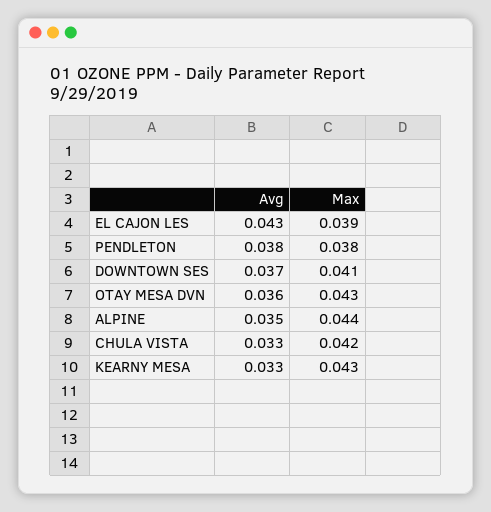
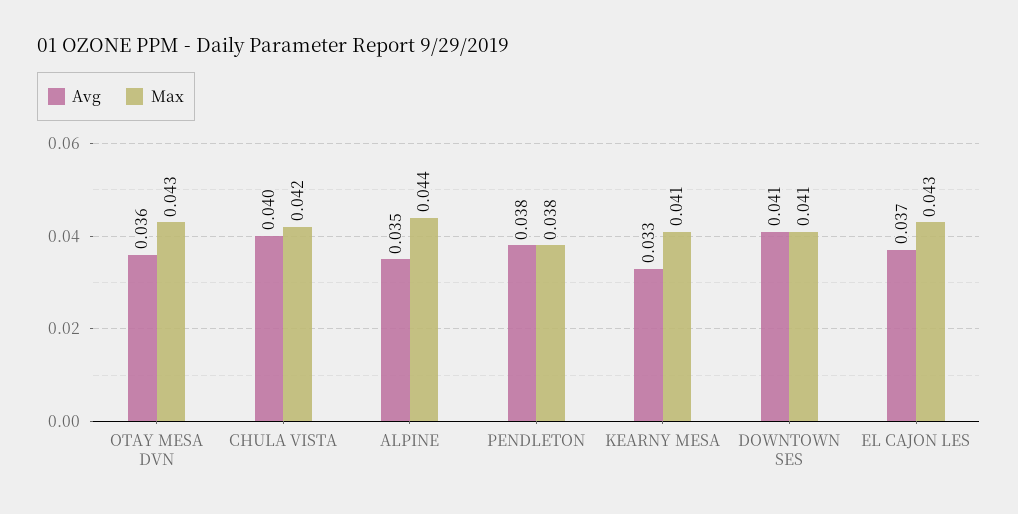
  {
    "Avg": {
-     "EL CAJON LES": 0.043,
+     "EL CAJON LES": 0.037,
      "PENDLETON": 0.038,
-     "DOWNTOWN SES": 0.037,
+     "DOWNTOWN SES": 0.041,
      "OTAY MESA DVN": 0.036,
      "ALPINE": 0.035,
-     "CHULA VISTA": 0.033,
+     "CHULA VISTA": 0.04,
      "KEARNY MESA": 0.033
    },
    "Max": {
-     "EL CAJON LES": 0.039,
+     "EL CAJON LES": 0.043,
      "PENDLETON": 0.038,
      "DOWNTOWN SES": 0.041,
      "OTAY MESA DVN": 0.043,
      "ALPINE": 0.044,
      "CHULA VISTA": 0.042,
-     "KEARNY MESA": 0.043
+     "KEARNY MESA": 0.041
    }
  }

